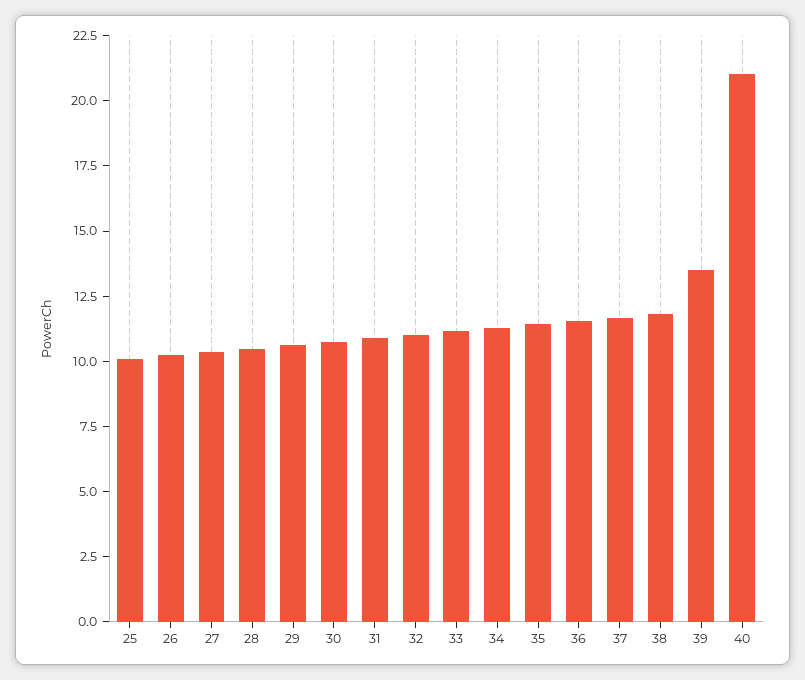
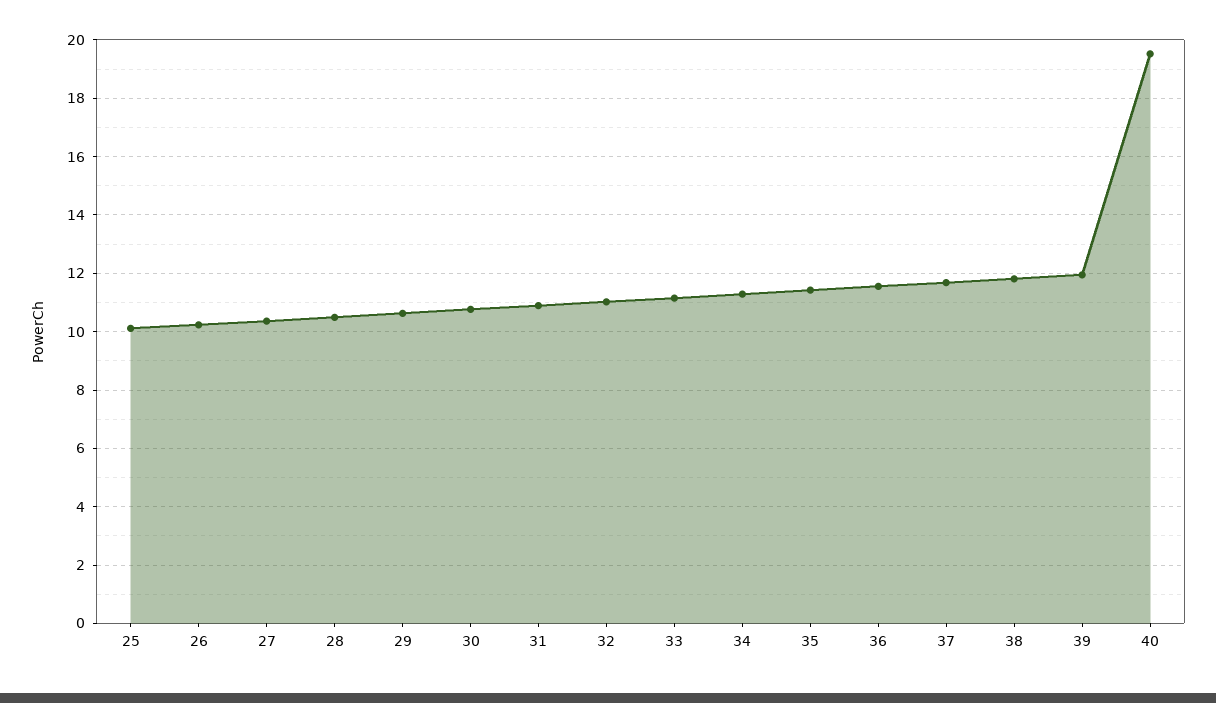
  {
    "25": 10,
    "26": 10.25,
    "27": 10.25,
    "28": 10.5,
    "29": 10.75,
    "30": 10.75,
    "31": 11,
    "32": 11,
    "33": 11.25,
    "34": 11.25,
    "35": 11.5,
    "36": 11.5,
    "37": 11.75,
    "38": 11.75,
-   "39": 13.5,
+   "39": 12,
-   "40": 21
+   "40": 19.5
  }

